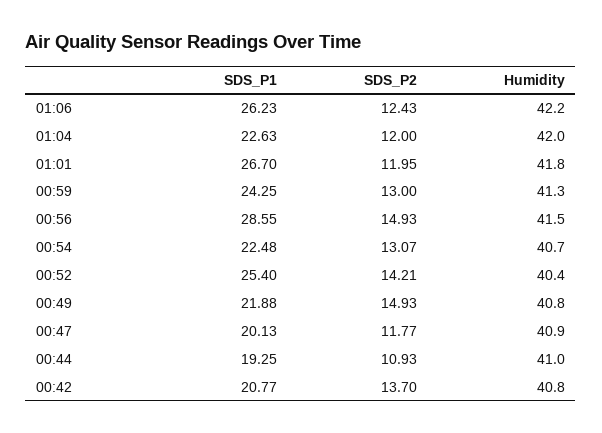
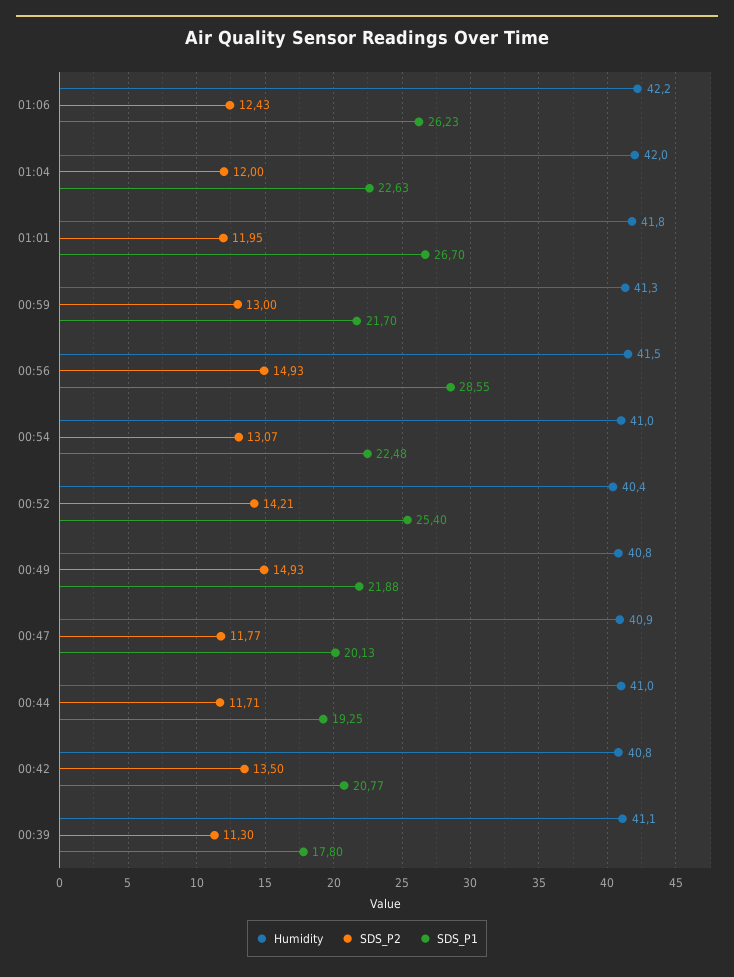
  {
    "SDS_P1": {
      "01:06": 26.23,
      "01:04": 22.63,
      "01:01": 26.7,
-     "00:59": 24.25,
+     "00:59": 21.7,
      "00:56": 28.55,
      "00:54": 22.48,
      "00:52": 25.4,
      "00:49": 21.88,
      "00:47": 20.13,
      "00:44": 19.25,
-     "00:42": 20.77
+     "00:42": 20.77,
+     "00:39": 17.8
    },
    "SDS_P2": {
      "01:06": 12.43,
      "01:04": 12,
      "01:01": 11.95,
      "00:59": 13,
      "00:56": 14.93,
      "00:54": 13.07,
      "00:52": 14.21,
      "00:49": 14.93,
      "00:47": 11.77,
-     "00:44": 10.93,
+     "00:44": 11.71,
-     "00:42": 13.7
+     "00:42": 13.5,
+     "00:39": 11.3
    },
    "Humidity": {
      "01:06": 42.2,
      "01:04": 42,
      "01:01": 41.8,
      "00:59": 41.3,
      "00:56": 41.5,
-     "00:54": 40.7,
+     "00:54": 41,
      "00:52": 40.4,
      "00:49": 40.8,
      "00:47": 40.9,
      "00:44": 41,
-     "00:42": 40.8
+     "00:42": 40.8,
+     "00:39": 41.1
    }
  }

